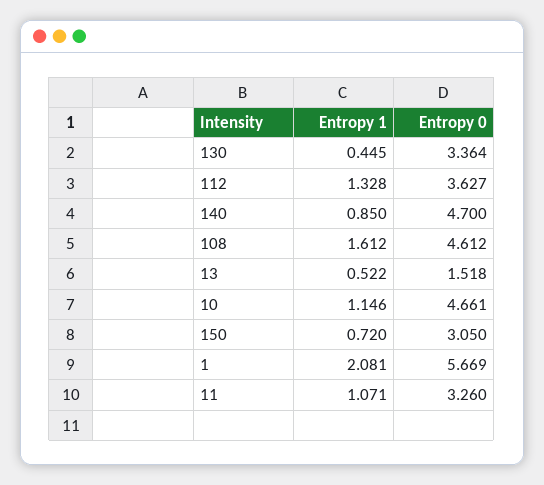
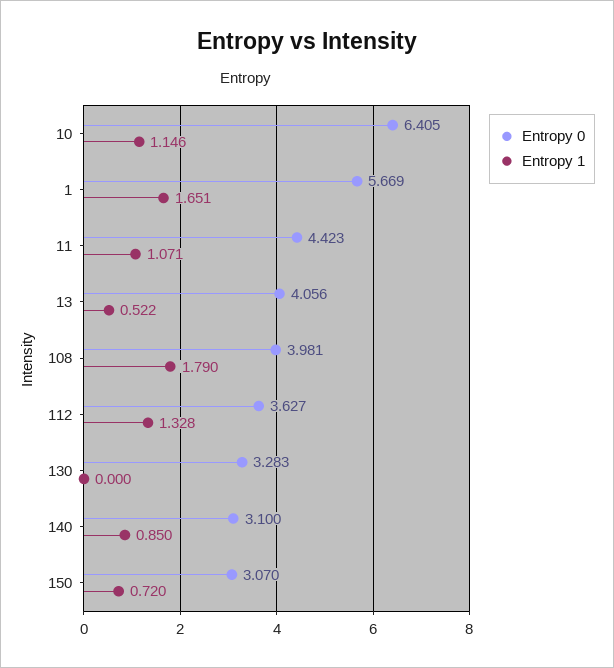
  {
    "Entropy 1": {
-     "130": 0.445,
+     "130": 0,
      "112": 1.328,
      "140": 0.85,
-     "108": 1.612,
+     "108": 1.79,
      "13": 0.522,
      "10": 1.146,
      "150": 0.72,
-     "1": 2.081,
+     "1": 1.651,
      "11": 1.071
    },
    "Entropy 0": {
-     "130": 3.364,
+     "130": 3.283,
      "112": 3.627,
-     "140": 4.7,
+     "140": 3.1,
-     "108": 4.612,
+     "108": 3.981,
-     "13": 1.518,
+     "13": 4.056,
-     "10": 4.661,
+     "10": 6.405,
-     "150": 3.05,
+     "150": 3.07,
      "1": 5.669,
-     "11": 3.26
+     "11": 4.423
    }
  }

